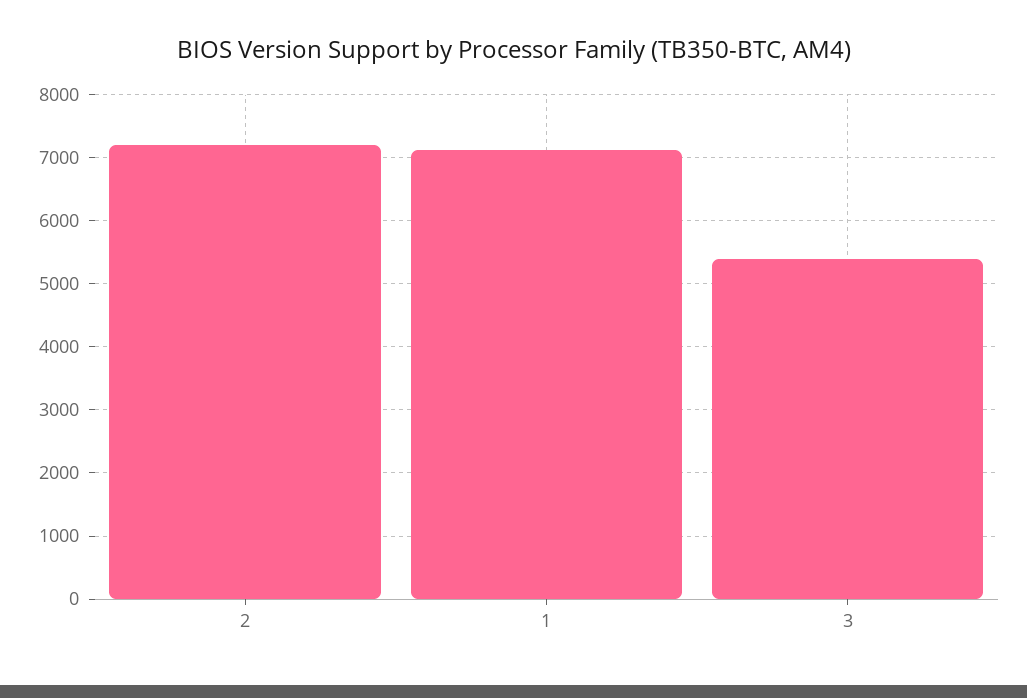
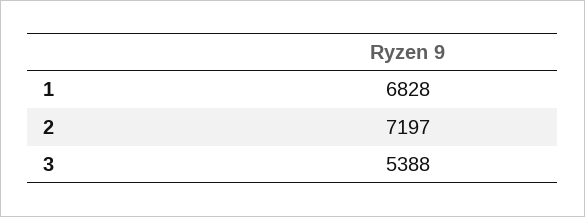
  {
    "2": 7197,
-   "1": 7100,
+   "1": 6828,
    "3": 5388
  }

